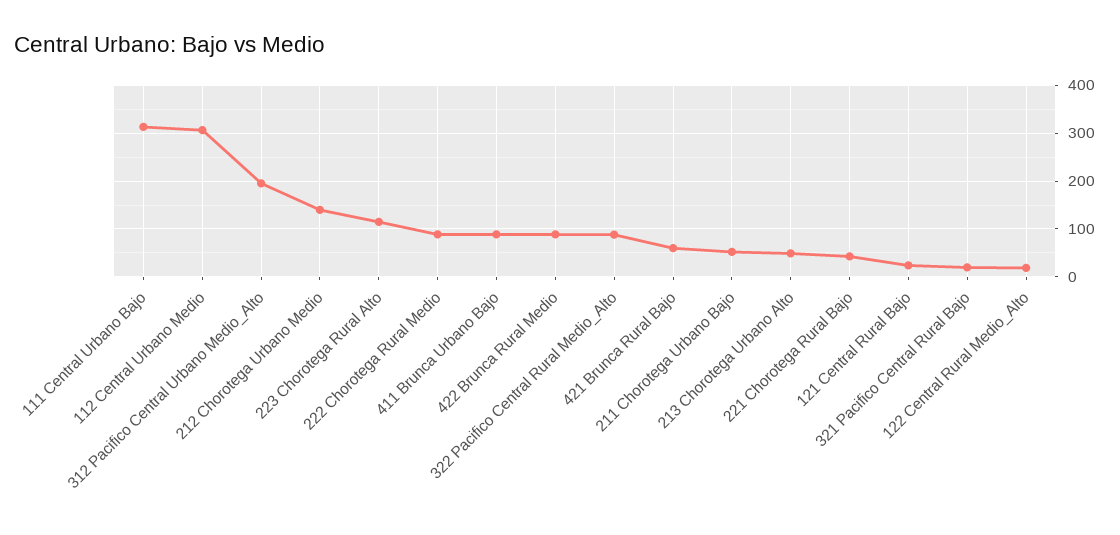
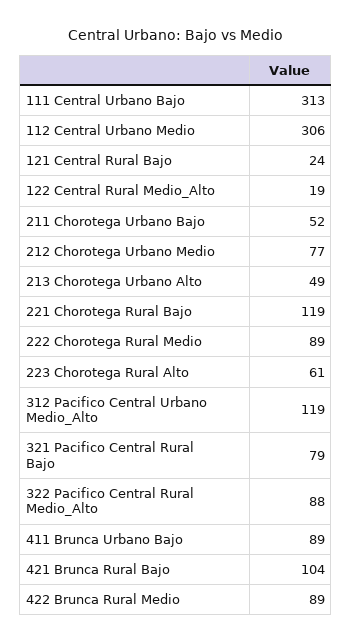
  {
    "111 Central Urbano Bajo": 313,
    "112 Central Urbano Medio": 306,
-   "312 Pacifico Central Urbano Medio_Alto": 200,
+   "312 Pacifico Central Urbano Medio_Alto": 119,
-   "212 Chorotega Urbano Medio": 140,
+   "212 Chorotega Urbano Medio": 77,
-   "223 Chorotega Rural Alto": 120,
+   "223 Chorotega Rural Alto": 61,
    "222 Chorotega Rural Medio": 89,
    "411 Brunca Urbano Bajo": 89,
    "422 Brunca Rural Medio": 89,
    "322 Pacifico Central Rural Medio_Alto": 88,
-   "421 Brunca Rural Bajo": 60,
+   "421 Brunca Rural Bajo": 104,
    "211 Chorotega Urbano Bajo": 52,
    "213 Chorotega Urbano Alto": 49,
-   "221 Chorotega Rural Bajo": 40,
+   "221 Chorotega Rural Bajo": 119,
    "121 Central Rural Bajo": 24,
-   "321 Pacifico Central Rural Bajo": 20,
+   "321 Pacifico Central Rural Bajo": 79,
    "122 Central Rural Medio_Alto": 19
  }

